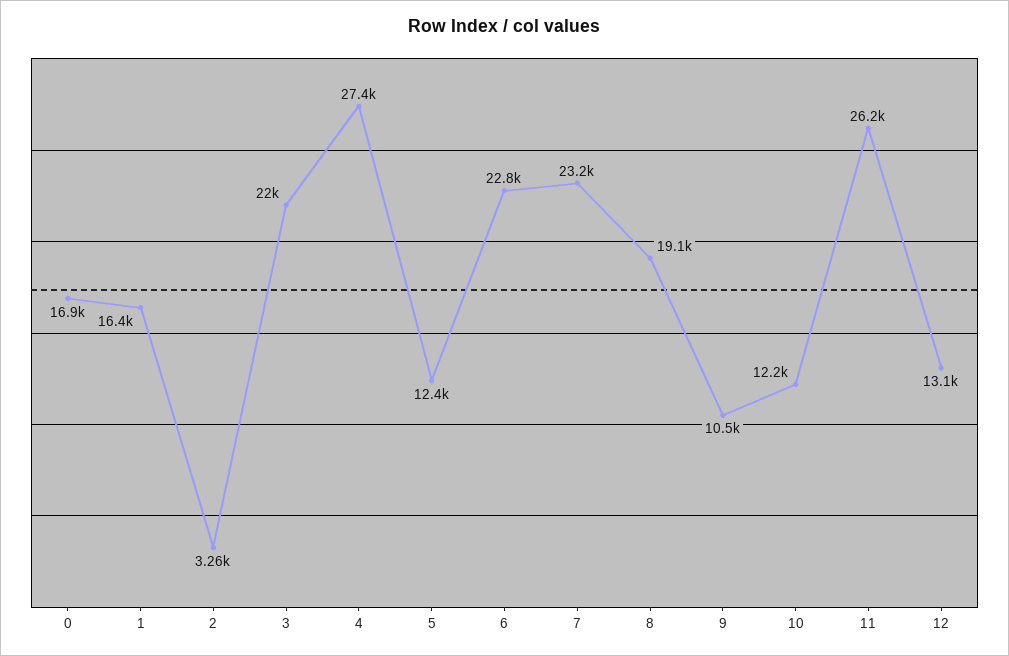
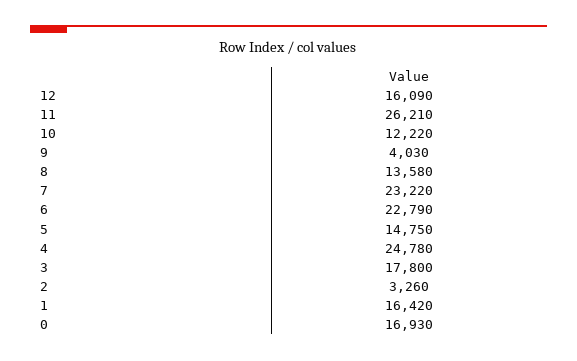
  {
    "0": 16930,
    "1": 16420,
    "2": 3260,
-   "3": 22000,
+   "3": 17800,
-   "4": 27400,
+   "4": 24780,
-   "5": 12400,
+   "5": 14750,
    "6": 22790,
    "7": 23220,
-   "8": 19100,
+   "8": 13580,
-   "9": 10500,
+   "9": 4030,
    "10": 12220,
    "11": 26210,
-   "12": 13100
+   "12": 16090
  }

